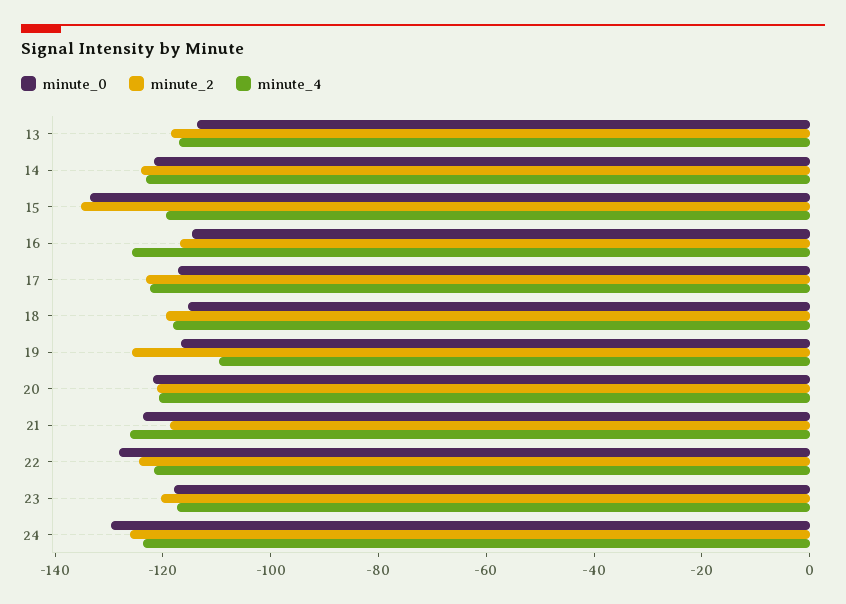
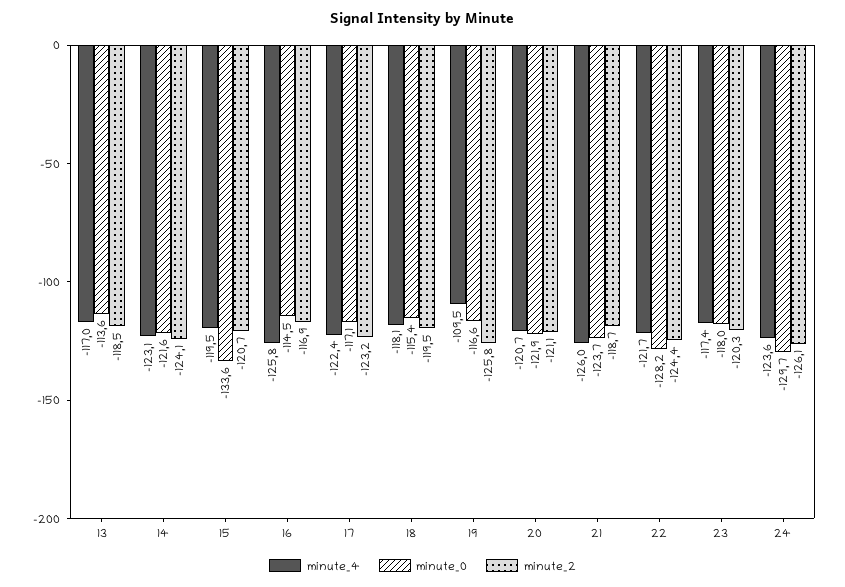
  {
    "minute_0": {
      "13": -113.6,
      "14": -121.6,
      "15": -133.6,
      "16": -114.5,
      "17": -117.1,
      "18": -115.4,
      "19": -116.6,
      "20": -121.9,
      "21": -123.7,
      "22": -128.2,
      "23": -118,
      "24": -129.7
    },
    "minute_2": {
      "13": -118.5,
      "14": -124.1,
-     "15": -135,
+     "15": -120.7,
      "16": -116.9,
      "17": -123.2,
      "18": -119.5,
      "19": -125.8,
      "20": -121.1,
      "21": -118.7,
      "22": -124.4,
      "23": -120.3,
      "24": -126.1
    },
    "minute_4": {
      "13": -117,
      "14": -123.1,
      "15": -119.5,
      "16": -125.8,
      "17": -122.4,
      "18": -118.1,
      "19": -109.5,
      "20": -120.7,
      "21": -126,
      "22": -121.7,
      "23": -117.4,
      "24": -123.6
    }
  }

